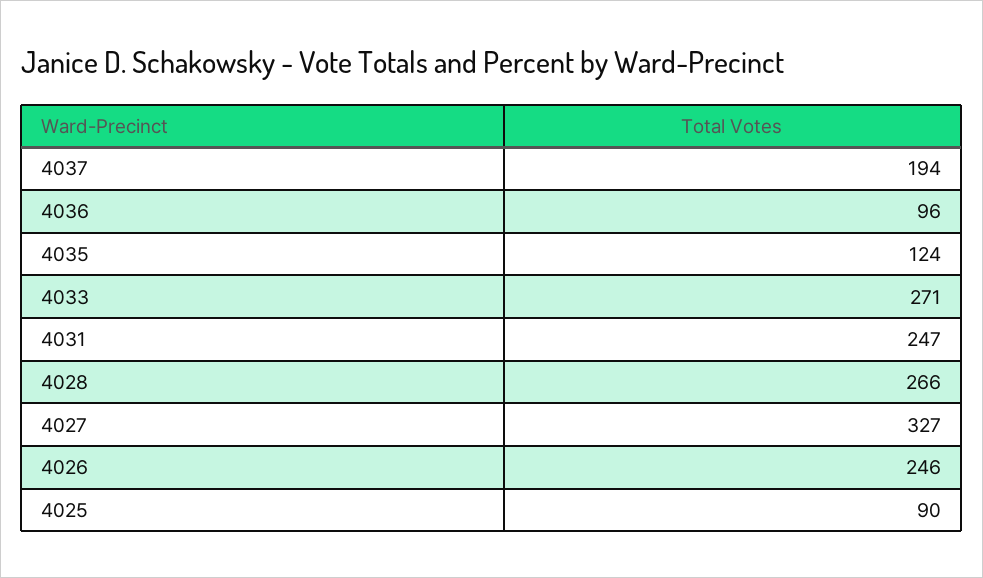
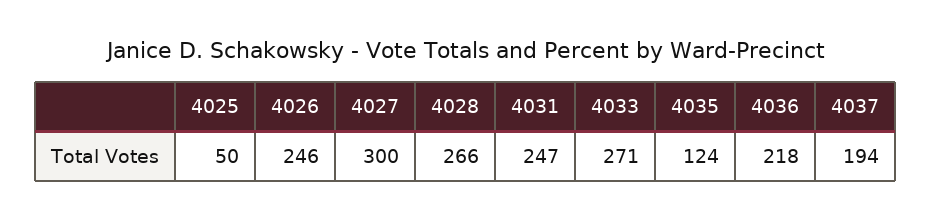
  {
    "4037": 194,
-   "4036": 96,
+   "4036": 218,
    "4035": 124,
    "4033": 271,
    "4031": 247,
    "4028": 266,
-   "4027": 327,
+   "4027": 300,
    "4026": 246,
-   "4025": 90
+   "4025": 50
  }

